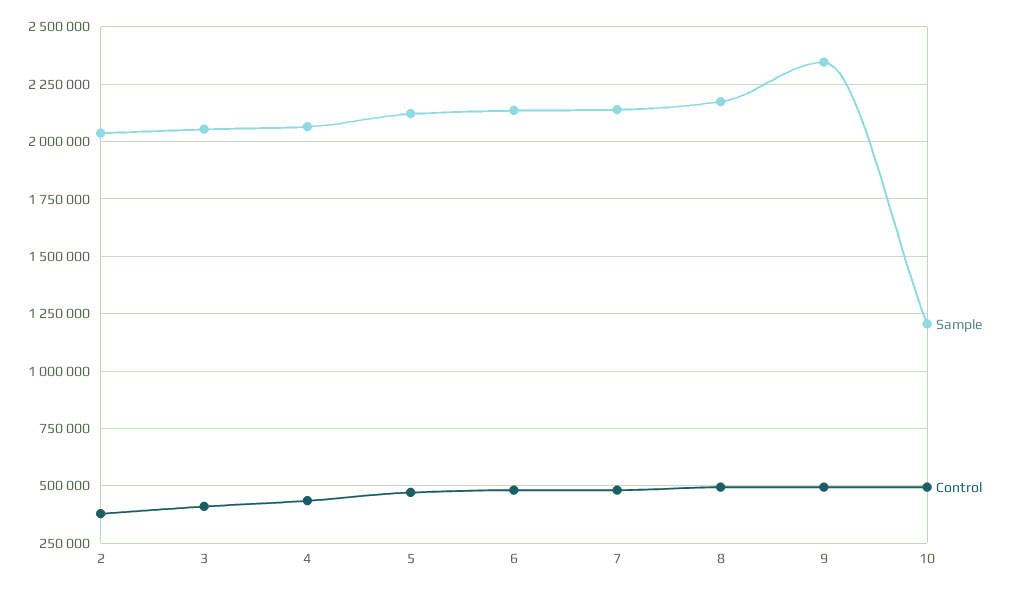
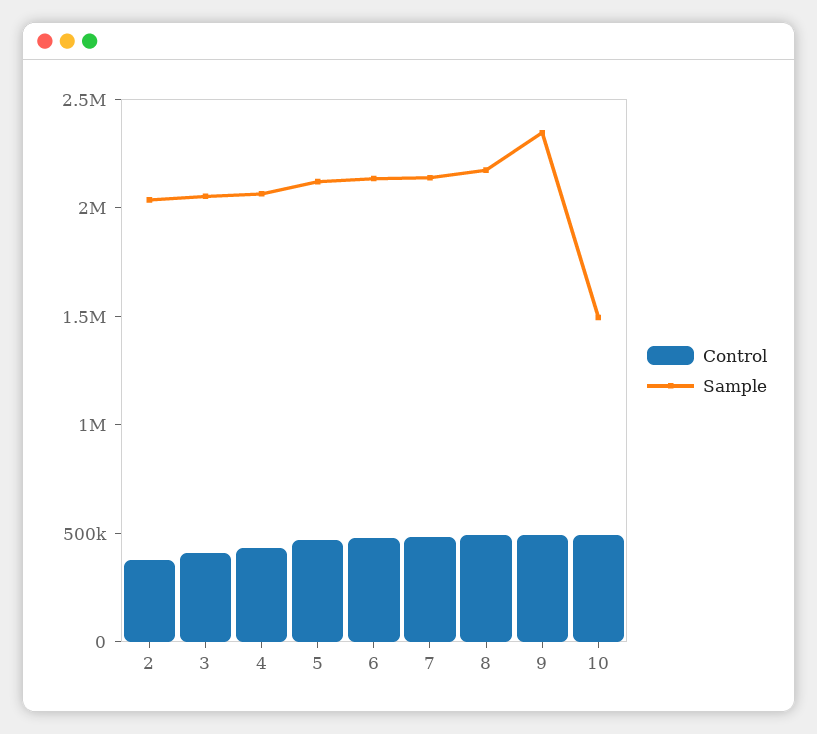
  {
    "Sample": {
      "2": 2050000,
      "3": 2050000,
      "4": 2050000,
      "5": 2100000,
      "6": 2150000,
      "7": 2150000,
      "8": 2150000,
      "9": 2350000,
-     "10": 1200000
+     "10": 1500000
    },
    "Control": {
      "2": 400000,
      "3": 400000,
      "4": 450000,
      "5": 450000,
      "6": 500000,
      "7": 500000,
      "8": 500000,
      "9": 500000,
      "10": 500000
    }
  }

